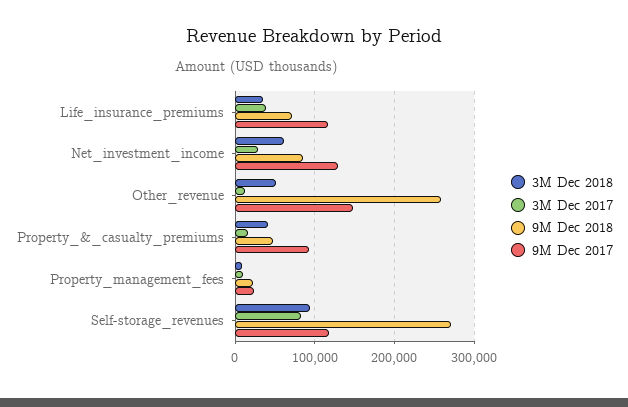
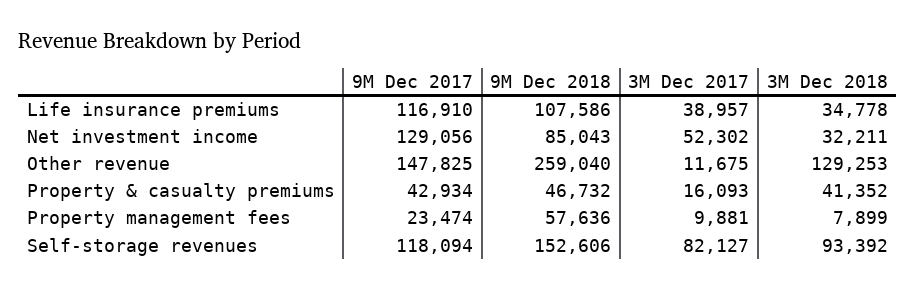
  {
    "3M Dec 2018": {
      "Life_insurance_premiums": 34778,
-     "Net_investment_income": 60000,
+     "Net_investment_income": 32211,
-     "Other_revenue": 50000,
+     "Other_revenue": 129253,
      "Property_&_casualty_premiums": 41352,
      "Property_management_fees": 7899,
      "Self-storage_revenues": 93392
    },
    "3M Dec 2017": {
      "Life_insurance_premiums": 38957,
-     "Net_investment_income": 30000,
+     "Net_investment_income": 52302,
      "Other_revenue": 11675,
      "Property_&_casualty_premiums": 16093,
      "Property_management_fees": 9881,
      "Self-storage_revenues": 82127
    },
    "9M Dec 2018": {
-     "Life_insurance_premiums": 70000,
+     "Life_insurance_premiums": 107586,
      "Net_investment_income": 85043,
      "Other_revenue": 259040,
      "Property_&_casualty_premiums": 46732,
-     "Property_management_fees": 20000,
+     "Property_management_fees": 57636,
-     "Self-storage_revenues": 270000
+     "Self-storage_revenues": 152606
    },
    "9M Dec 2017": {
      "Life_insurance_premiums": 116910,
      "Net_investment_income": 129056,
      "Other_revenue": 147825,
-     "Property_&_casualty_premiums": 90000,
+     "Property_&_casualty_premiums": 42934,
      "Property_management_fees": 23474,
      "Self-storage_revenues": 118094
    }
  }

